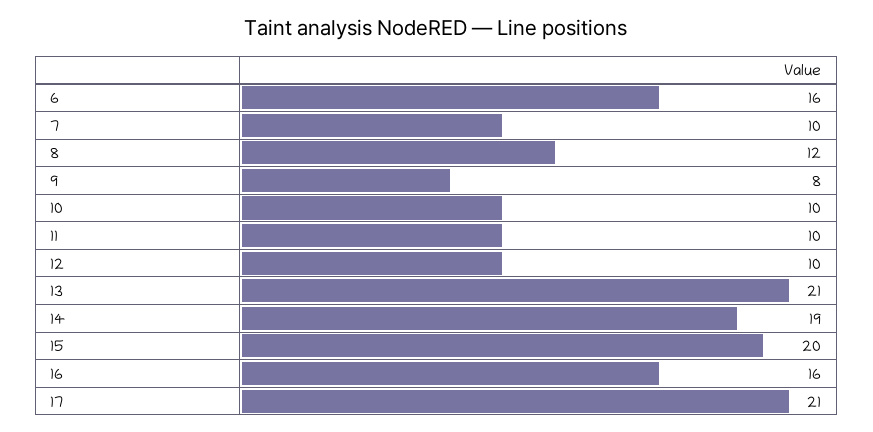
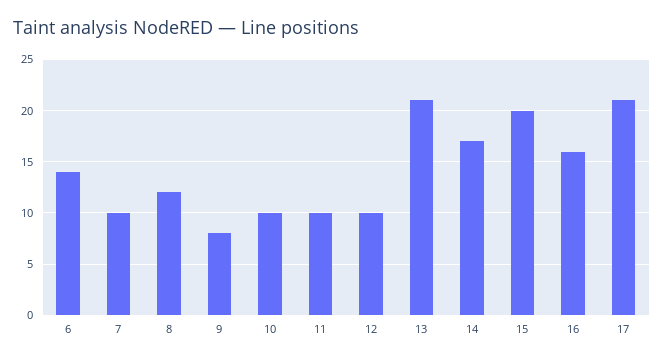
  {
-   "6": 16,
+   "6": 14,
    "7": 10,
    "8": 12,
    "9": 8,
    "10": 10,
    "11": 10,
    "12": 10,
    "13": 21,
-   "14": 19,
+   "14": 17,
    "15": 20,
    "16": 16,
    "17": 21
  }

